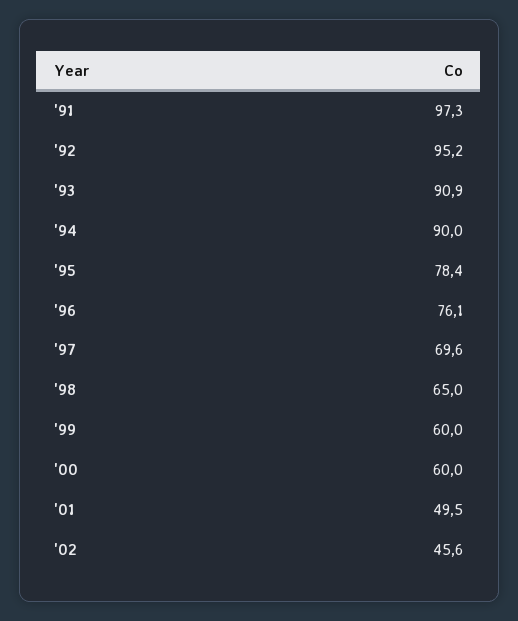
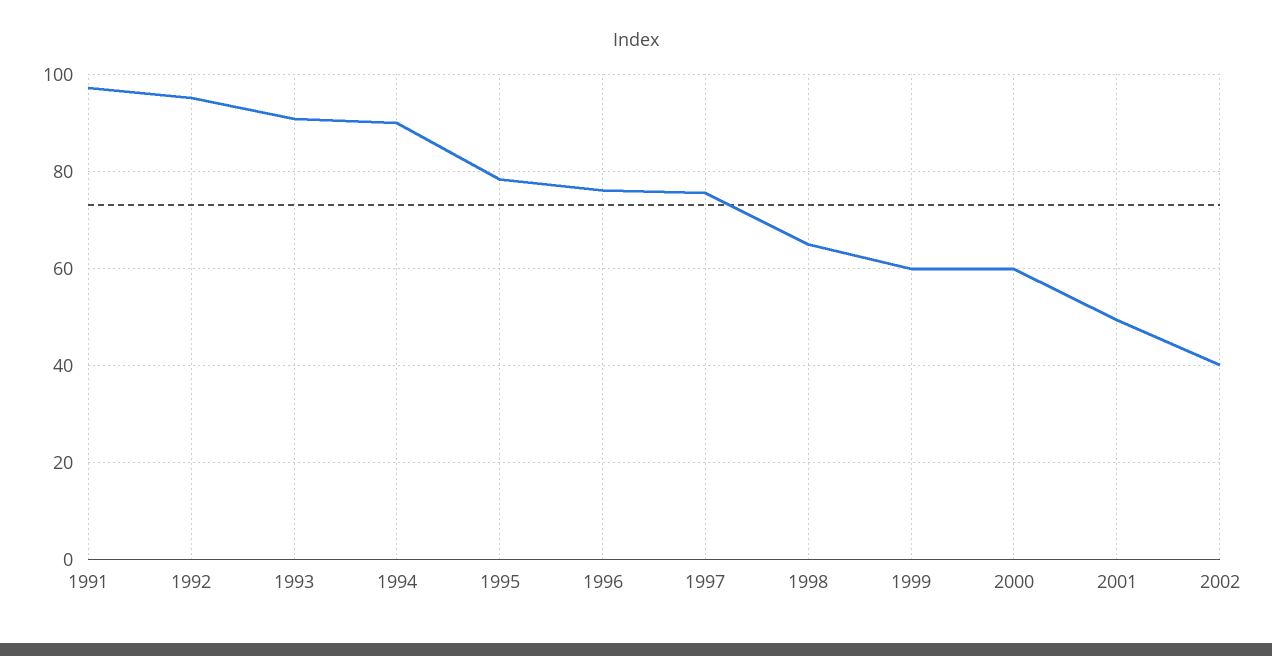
  {
    "'91": 97.3,
    "'92": 95.2,
    "'93": 90.9,
    "'94": 90,
    "'95": 78.4,
    "'96": 76.1,
-   "'97": 69.6,
+   "'97": 76,
    "'98": 65,
    "'99": 60,
    "'00": 60,
    "'01": 49.5,
-   "'02": 45.6
+   "'02": 40
  }

